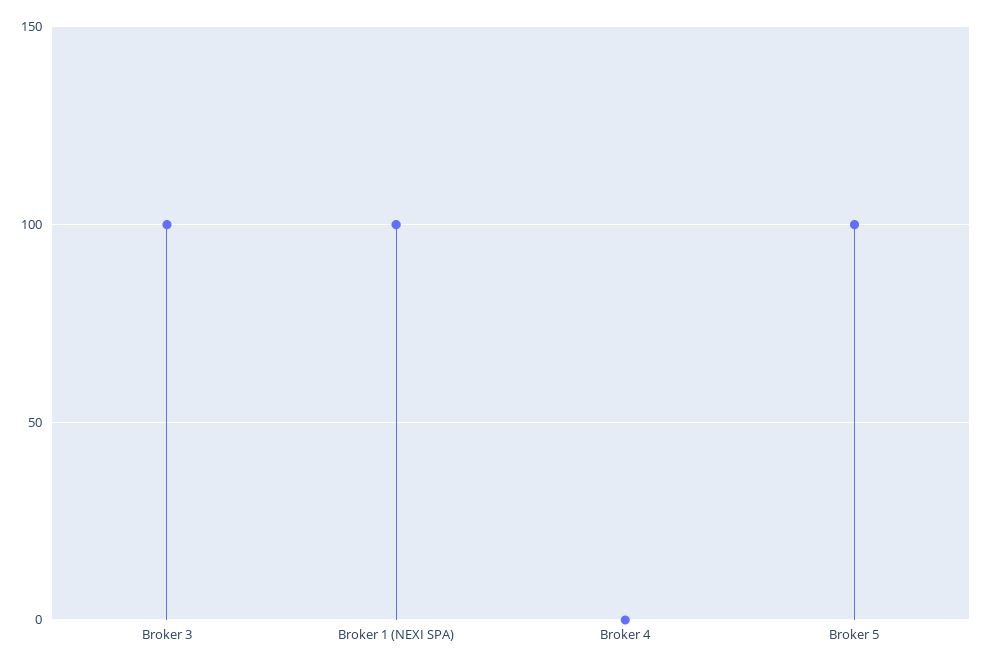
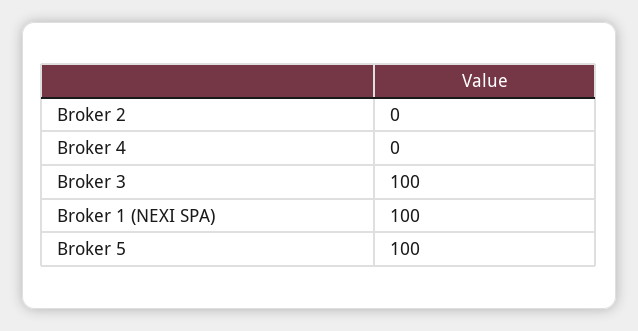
  {
    "Broker 3": 100,
    "Broker 1 (NEXI SPA)": 100,
    "Broker 4": 0,
-   "Broker 5": 100
+   "Broker 5": 100,
+   "Broker 2": 0
  }

